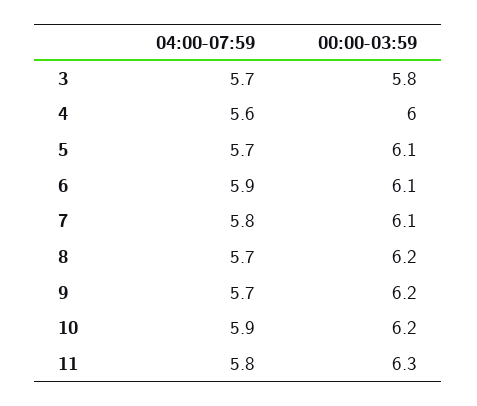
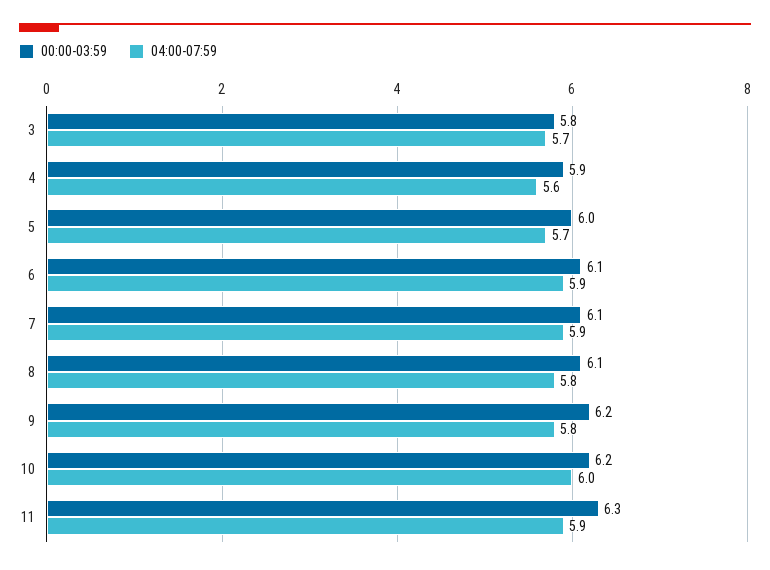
  {
    "04:00-07:59": {
      "3": 5.7,
      "4": 5.6,
      "5": 5.7,
      "6": 5.9,
-     "7": 5.8,
+     "7": 5.9,
-     "8": 5.7,
+     "8": 5.8,
-     "9": 5.7,
+     "9": 5.8,
-     "10": 5.9,
+     "10": 6,
-     "11": 5.8
+     "11": 5.9
    },
    "00:00-03:59": {
      "3": 5.8,
-     "4": 6,
+     "4": 5.9,
-     "5": 6.1,
+     "5": 6,
      "6": 6.1,
      "7": 6.1,
-     "8": 6.2,
+     "8": 6.1,
      "9": 6.2,
      "10": 6.2,
      "11": 6.3
    }
  }

